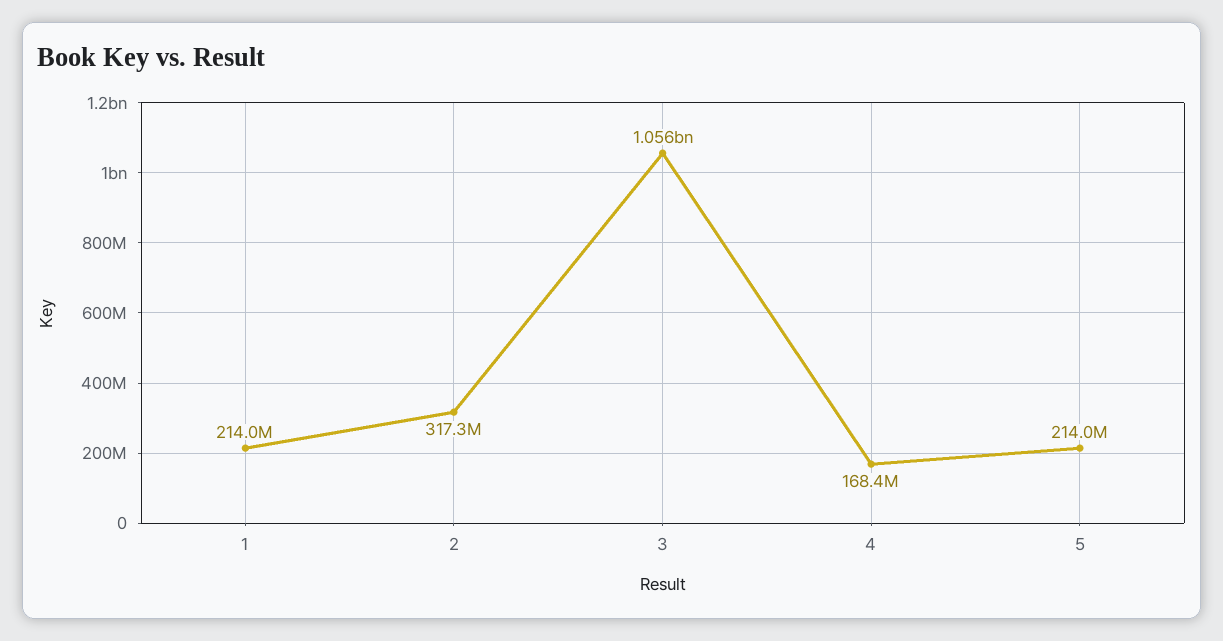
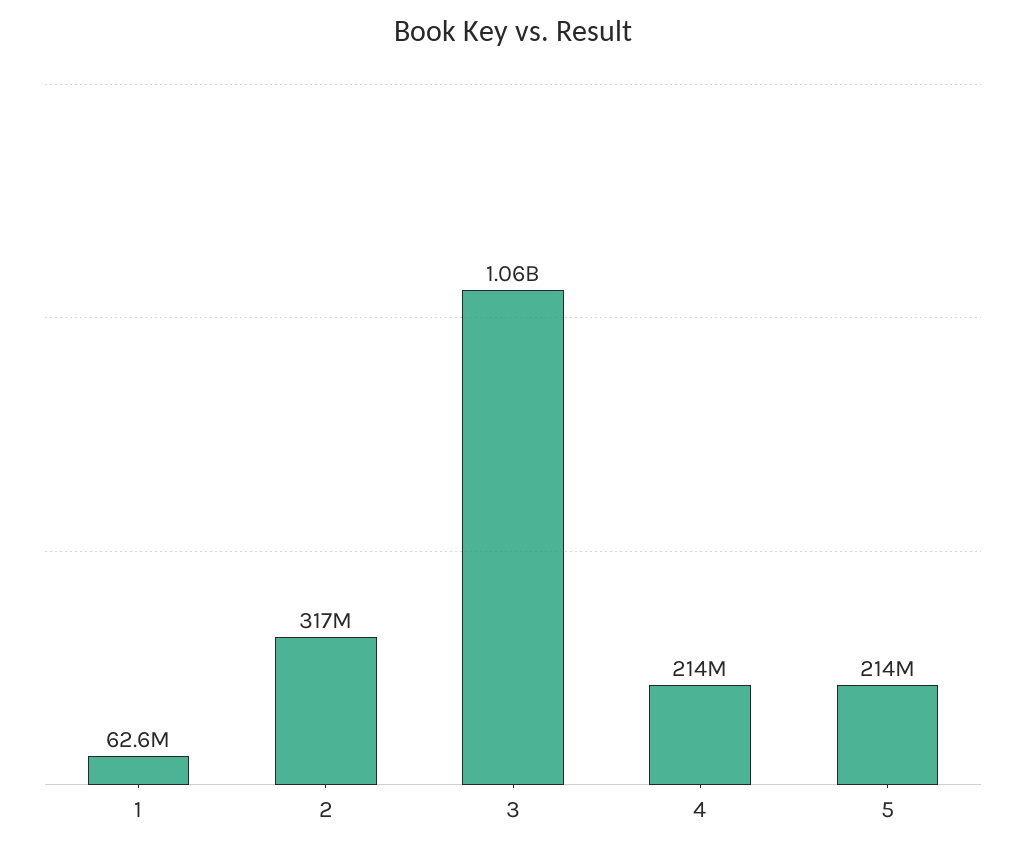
  {
-   "1": 214000000,
+   "1": 62600000,
    "2": 317300000,
    "3": 1056000000,
-   "4": 168400000,
+   "4": 214000000,
    "5": 214000000
  }

